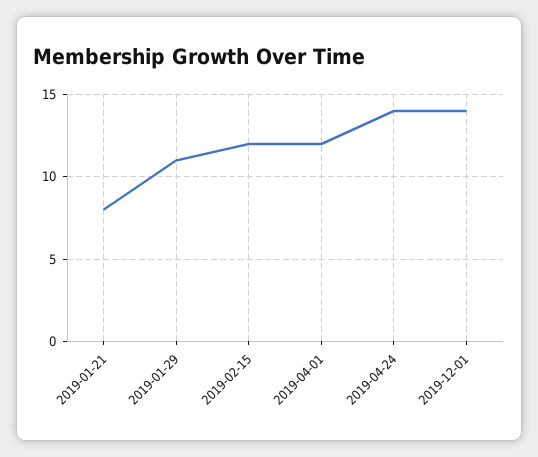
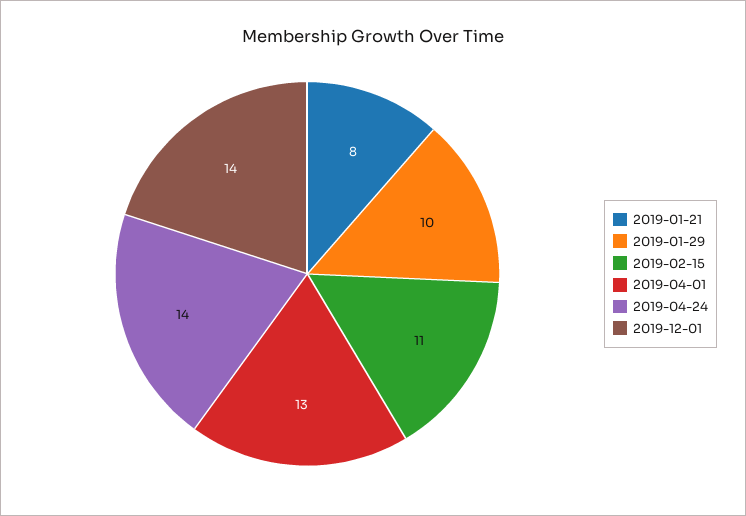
  {
    "2019-01-21": 8,
-   "2019-01-29": 11,
+   "2019-01-29": 10,
-   "2019-02-15": 12,
+   "2019-02-15": 11,
-   "2019-04-01": 12,
+   "2019-04-01": 13,
    "2019-04-24": 14,
    "2019-12-01": 14
  }

